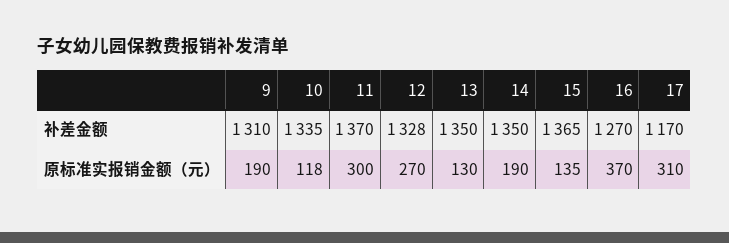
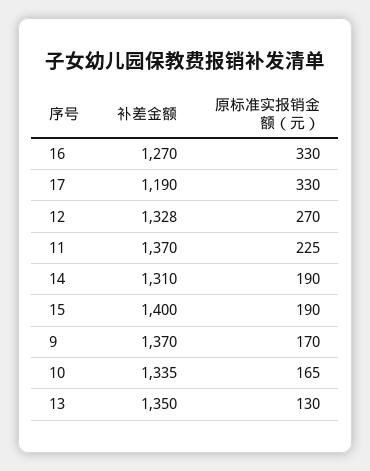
  {
    "9": {
-     "补差金额": 1310,
+     "补差金额": 1370,
-     "原标准实报销金额（元）": 190
+     "原标准实报销金额（元）": 170
    },
    "10": {
      "补差金额": 1335,
-     "原标准实报销金额（元）": 118
+     "原标准实报销金额（元）": 165
    },
    "11": {
      "补差金额": 1370,
-     "原标准实报销金额（元）": 300
+     "原标准实报销金额（元）": 225
    },
    "12": {
      "补差金额": 1328,
      "原标准实报销金额（元）": 270
    },
    "13": {
      "补差金额": 1350,
      "原标准实报销金额（元）": 130
    },
    "14": {
-     "补差金额": 1350,
+     "补差金额": 1310,
      "原标准实报销金额（元）": 190
    },
    "15": {
-     "补差金额": 1365,
+     "补差金额": 1400,
-     "原标准实报销金额（元）": 135
+     "原标准实报销金额（元）": 190
    },
    "16": {
      "补差金额": 1270,
-     "原标准实报销金额（元）": 370
+     "原标准实报销金额（元）": 330
    },
    "17": {
-     "补差金额": 1170,
+     "补差金额": 1190,
-     "原标准实报销金额（元）": 310
+     "原标准实报销金额（元）": 330
    }
  }

